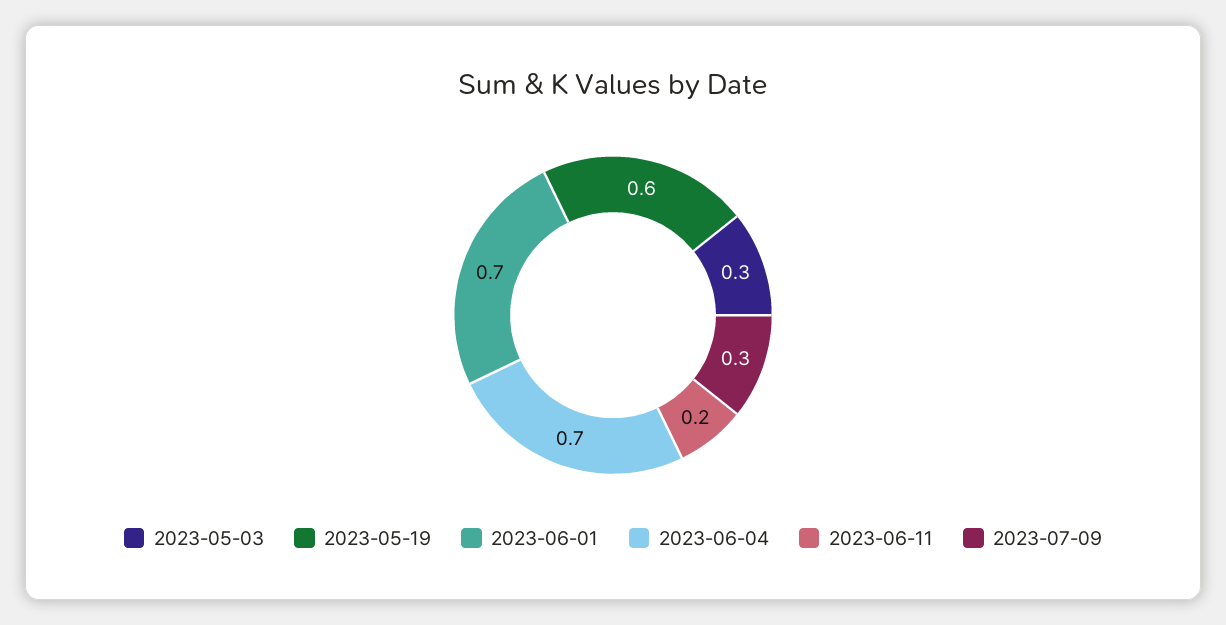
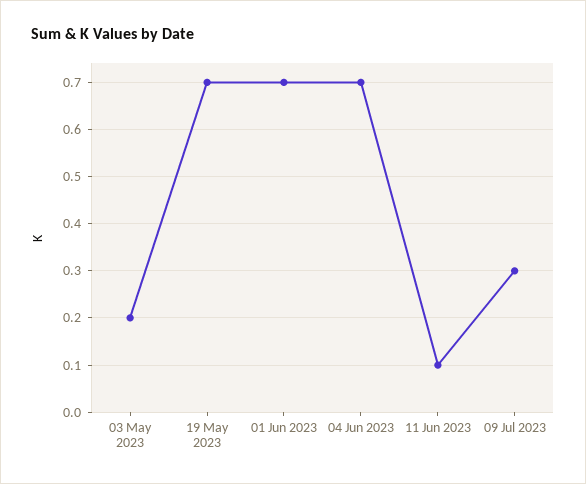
  {
-   "2023-05-03": 0.3,
+   "2023-05-03": 0.2,
-   "2023-05-19": 0.6,
+   "2023-05-19": 0.7,
    "2023-06-01": 0.7,
    "2023-06-04": 0.7,
-   "2023-06-11": 0.2,
+   "2023-06-11": 0.1,
    "2023-07-09": 0.3
  }

